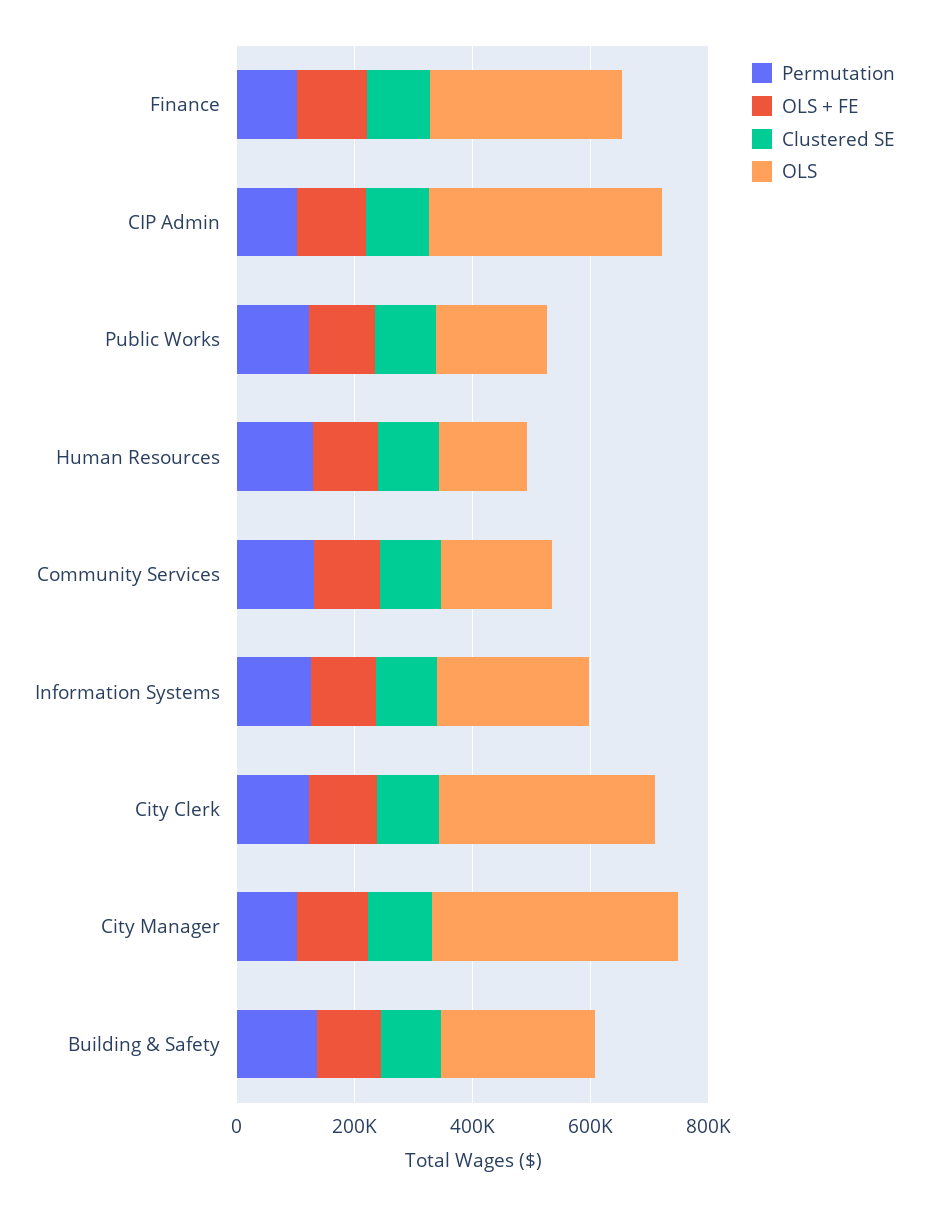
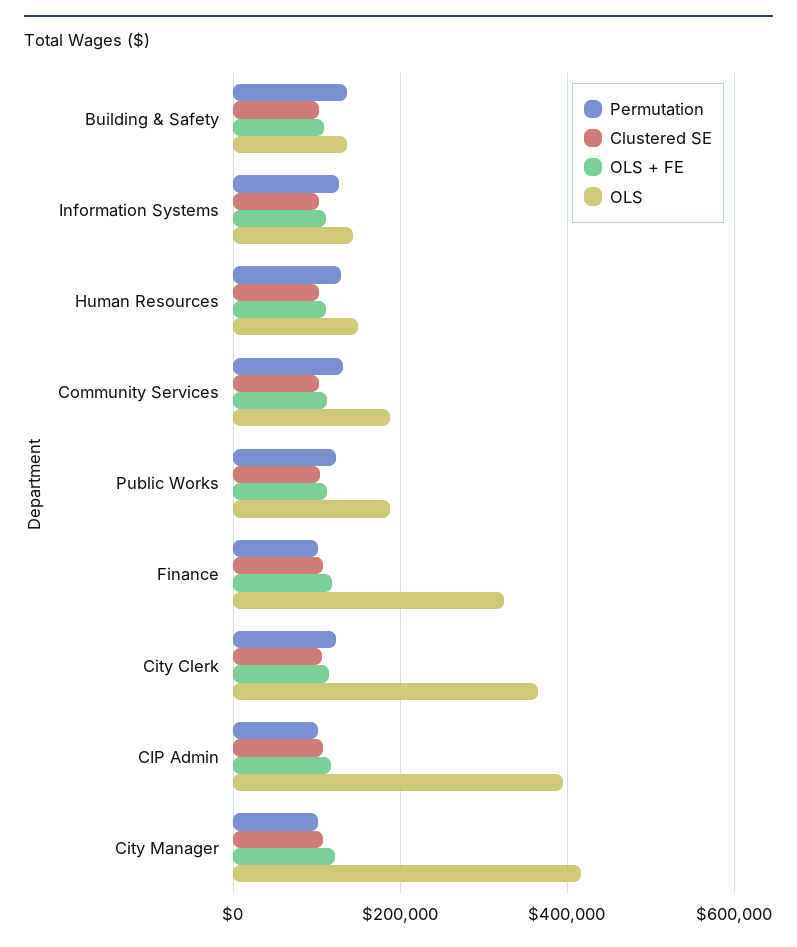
  {
    "Permutation": {
      "Finance": 100000,
      "CIP Admin": 100000,
      "Public Works": 120000,
      "Human Resources": 120000,
      "Community Services": 140000,
      "Information Systems": 120000,
      "City Clerk": 120000,
      "City Manager": 100000,
      "Building & Safety": 140000
    },
    "OLS + FE": {
      "Finance": 120000,
      "CIP Admin": 120000,
      "Public Works": 120000,
      "Human Resources": 120000,
      "Community Services": 120000,
      "Information Systems": 120000,
      "City Clerk": 120000,
      "City Manager": 120000,
      "Building & Safety": 100000
    },
    "Clustered SE": {
      "Finance": 100000,
      "CIP Admin": 100000,
      "Public Works": 100000,
      "Human Resources": 100000,
      "Community Services": 100000,
      "Information Systems": 100000,
      "City Clerk": 100000,
      "City Manager": 100000,
      "Building & Safety": 100000
    },
    "OLS": {
      "Finance": 320000,
      "CIP Admin": 400000,
      "Public Works": 180000,
      "Human Resources": 140000,
      "Community Services": 180000,
-     "Information Systems": 250000,
+     "Information Systems": 140000,
      "City Clerk": 360000,
      "City Manager": 420000,
-     "Building & Safety": 250000
+     "Building & Safety": 140000
    }
  }

